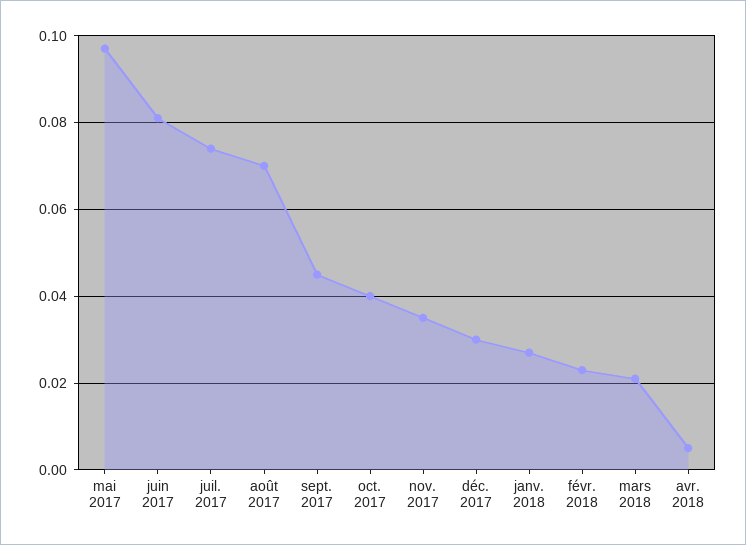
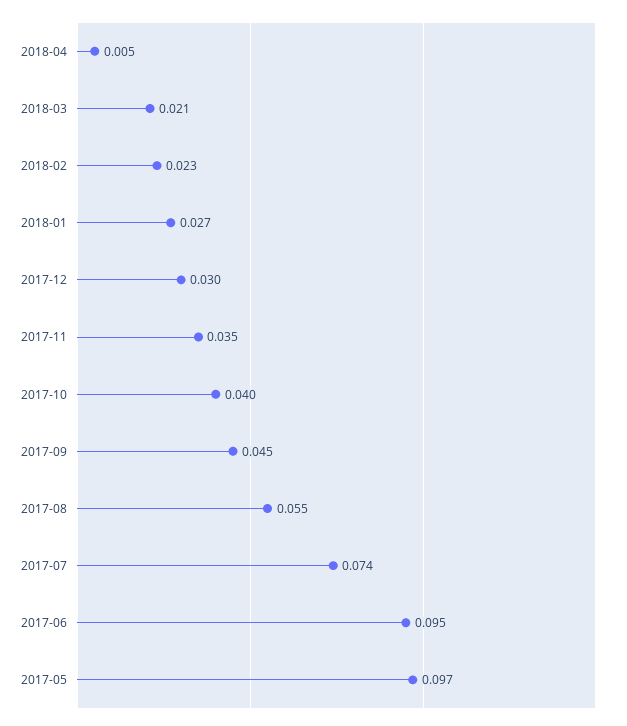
  {
    "mai 2017": 0.097,
-   "juin 2017": 0.08,
+   "juin 2017": 0.095,
    "juil. 2017": 0.074,
-   "août 2017": 0.07,
+   "août 2017": 0.055,
    "sept. 2017": 0.045,
    "oct. 2017": 0.04,
    "nov. 2017": 0.035,
    "déc. 2017": 0.03,
    "janv. 2018": 0.027,
    "févr. 2018": 0.023,
    "mars 2018": 0.021,
    "avr. 2018": 0.005
  }

